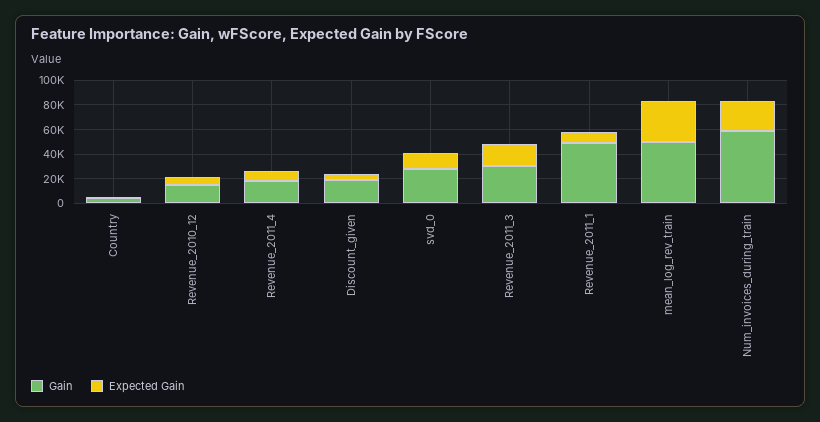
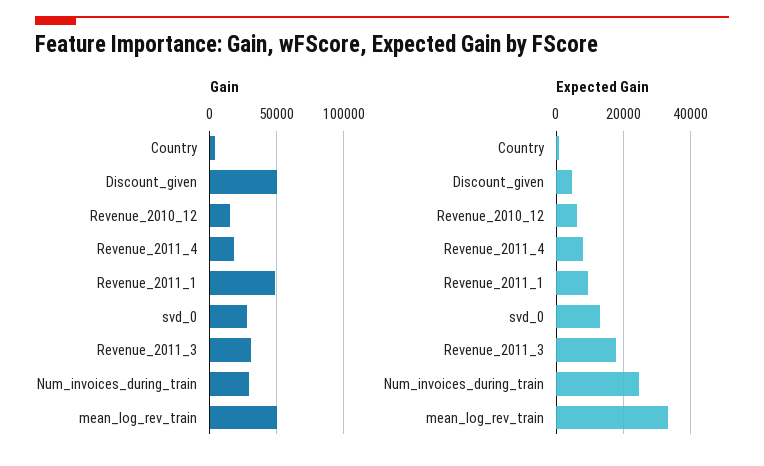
  {
    "Gain": {
      "Country": 5000,
      "Revenue_2010_12": 15000,
      "Revenue_2011_4": 20000,
-     "Discount_given": 20000,
+     "Discount_given": 50000,
      "svd_0": 30000,
      "Revenue_2011_3": 30000,
      "Revenue_2011_1": 50000,
      "mean_log_rev_train": 50000,
-     "Num_invoices_during_train": 60000
+     "Num_invoices_during_train": 30000
    },
    "Expected Gain": {
      "Country": 0,
      "Revenue_2010_12": 6000,
      "Revenue_2011_4": 8000,
      "Discount_given": 4000,
      "svd_0": 14000,
      "Revenue_2011_3": 18000,
      "Revenue_2011_1": 10000,
      "mean_log_rev_train": 34000,
      "Num_invoices_during_train": 24000
    }
  }

